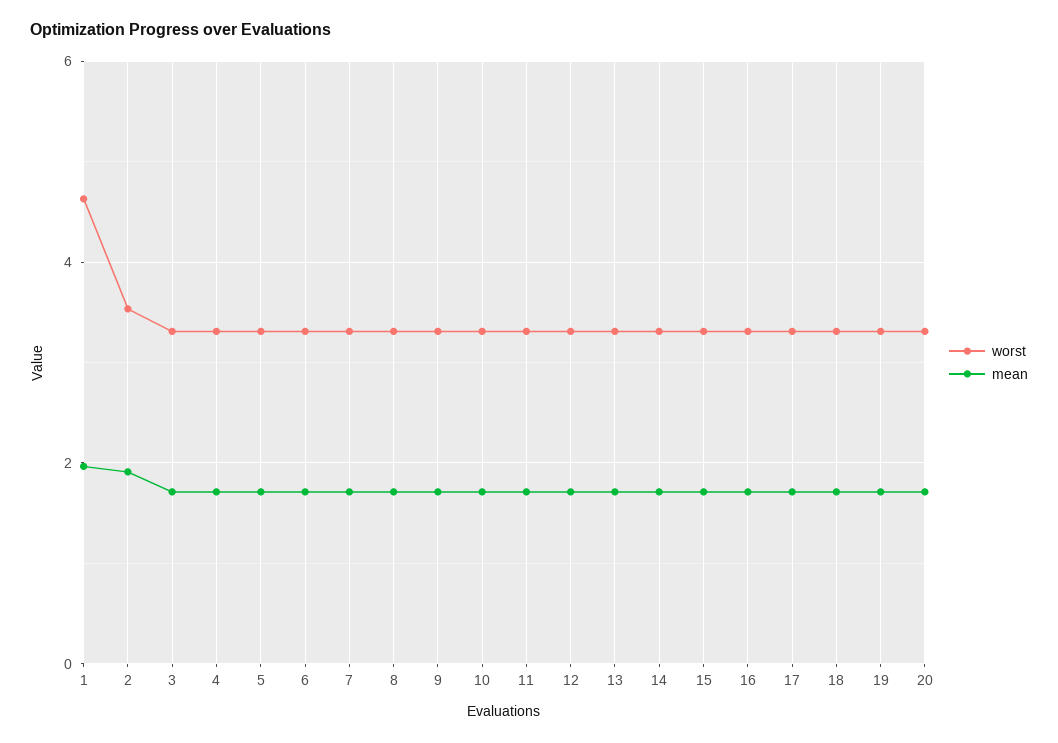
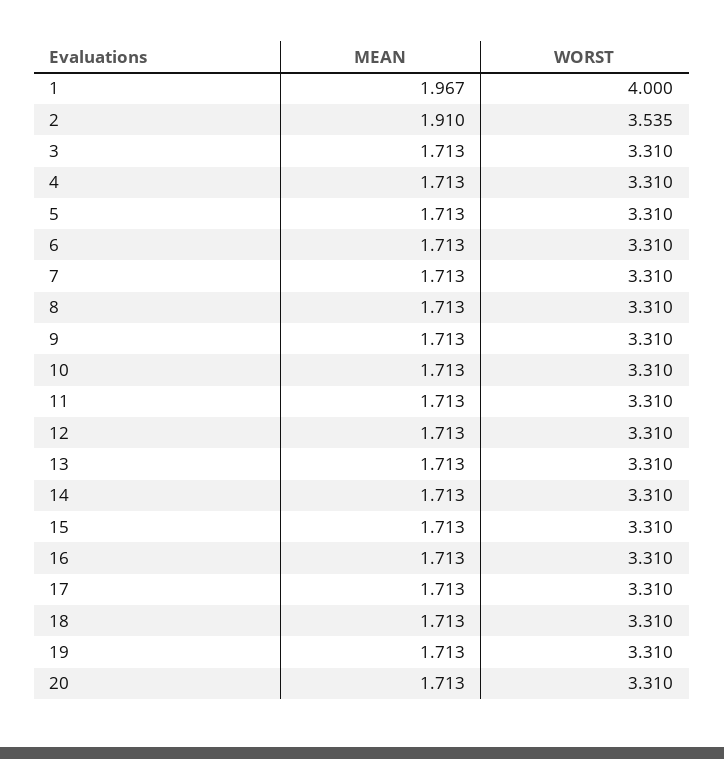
  {
    "worst": {
-     "1": 4.6,
+     "1": 4,
      "2": 3.535,
      "3": 3.31,
      "4": 3.31,
      "5": 3.31,
      "6": 3.31,
      "7": 3.31,
      "8": 3.31,
      "9": 3.31,
      "10": 3.31,
      "11": 3.31,
      "12": 3.31,
      "13": 3.31,
      "14": 3.31,
      "15": 3.31,
      "16": 3.31,
      "17": 3.31,
      "18": 3.31,
      "19": 3.31,
      "20": 3.31
    },
    "mean": {
      "1": 1.967,
      "2": 1.91,
      "3": 1.713,
      "4": 1.713,
      "5": 1.713,
      "6": 1.713,
      "7": 1.713,
      "8": 1.713,
      "9": 1.713,
      "10": 1.713,
      "11": 1.713,
      "12": 1.713,
      "13": 1.713,
      "14": 1.713,
      "15": 1.713,
      "16": 1.713,
      "17": 1.713,
      "18": 1.713,
      "19": 1.713,
      "20": 1.713
    }
  }

